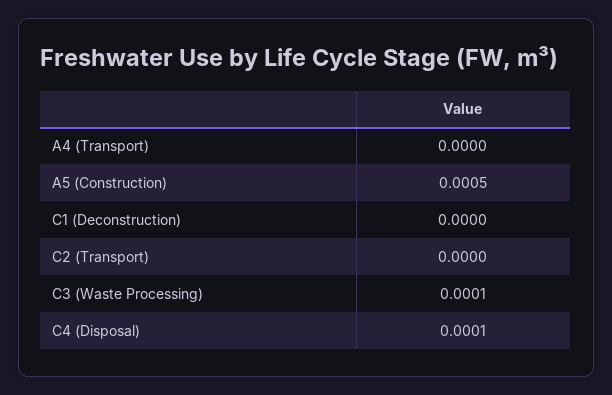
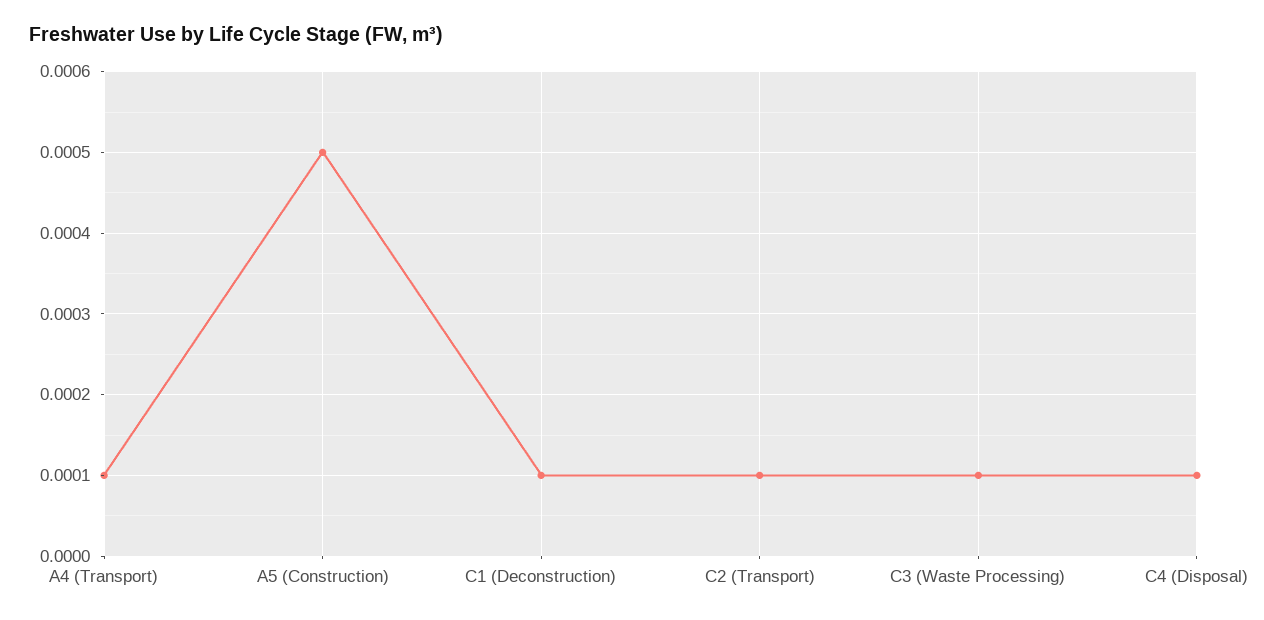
  {
-   "A4 (Transport)": 0,
+   "A4 (Transport)": 0.0001,
    "A5 (Construction)": 0.0005,
-   "C1 (Deconstruction)": 0,
+   "C1 (Deconstruction)": 0.0001,
-   "C2 (Transport)": 0,
+   "C2 (Transport)": 0.0001,
    "C3 (Waste Processing)": 0.0001,
    "C4 (Disposal)": 0.0001
  }

